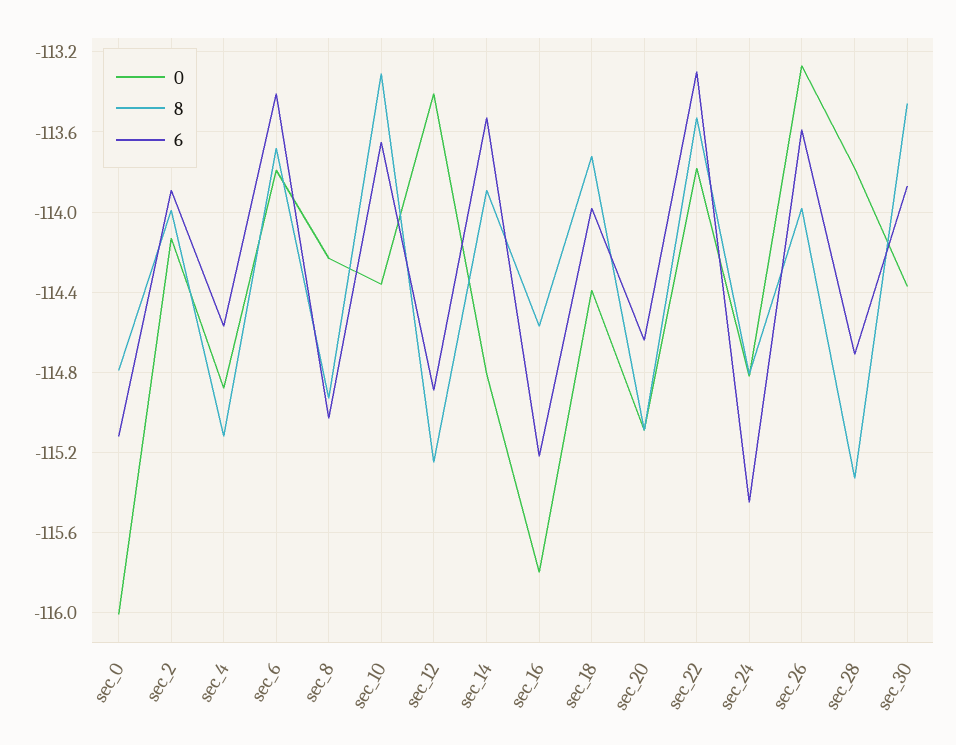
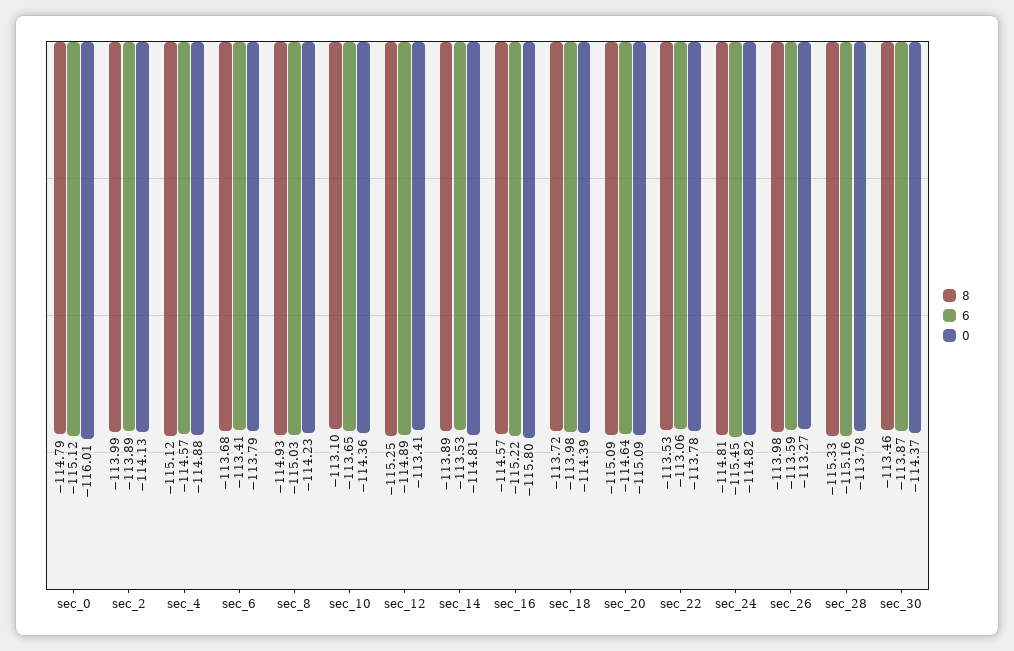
  {
    "0": {
      "sec_0": -116.01,
      "sec_2": -114.13,
      "sec_4": -114.88,
      "sec_6": -113.79,
      "sec_8": -114.23,
      "sec_10": -114.36,
      "sec_12": -113.41,
      "sec_14": -114.81,
      "sec_16": -115.8,
      "sec_18": -114.39,
      "sec_20": -115.09,
      "sec_22": -113.78,
      "sec_24": -114.82,
      "sec_26": -113.27,
      "sec_28": -113.78,
      "sec_30": -114.37
    },
    "8": {
      "sec_0": -114.79,
      "sec_2": -113.99,
      "sec_4": -115.12,
      "sec_6": -113.68,
      "sec_8": -114.93,
-     "sec_10": -113.3,
+     "sec_10": -113.1,
      "sec_12": -115.25,
      "sec_14": -113.89,
      "sec_16": -114.57,
      "sec_18": -113.72,
      "sec_20": -115.09,
      "sec_22": -113.53,
      "sec_24": -114.81,
      "sec_26": -113.98,
      "sec_28": -115.33,
      "sec_30": -113.46
    },
    "6": {
      "sec_0": -115.12,
      "sec_2": -113.89,
      "sec_4": -114.57,
      "sec_6": -113.41,
      "sec_8": -115.03,
      "sec_10": -113.65,
      "sec_12": -114.89,
      "sec_14": -113.53,
      "sec_16": -115.22,
      "sec_18": -113.98,
      "sec_20": -114.64,
-     "sec_22": -113.3,
+     "sec_22": -113.06,
      "sec_24": -115.45,
      "sec_26": -113.59,
-     "sec_28": -114.7,
+     "sec_28": -115.16,
      "sec_30": -113.87
    }
  }

